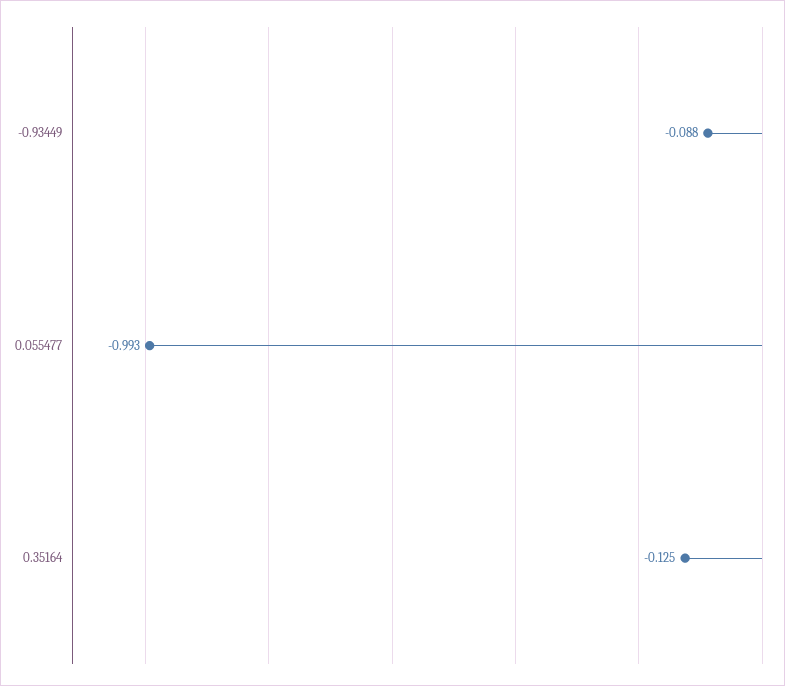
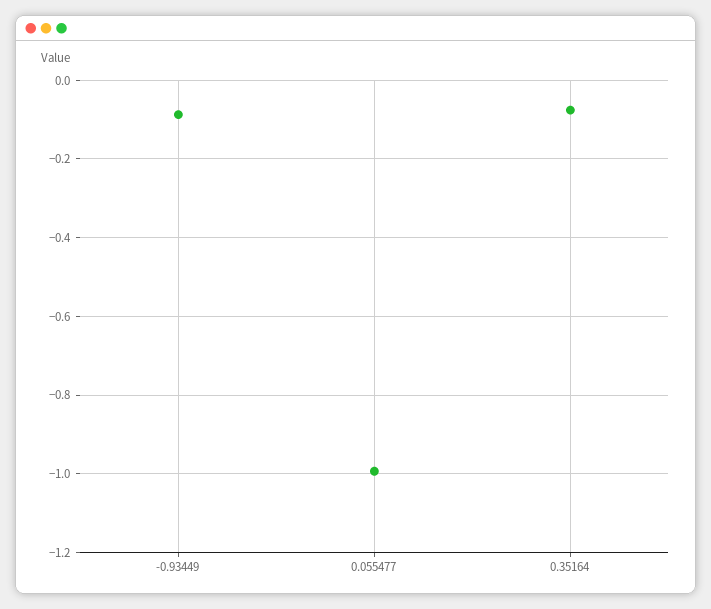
  {
    "-0.93449": -0.088,
    "0.055477": -0.993,
-   "0.35164": -0.125
+   "0.35164": -0.08
  }

